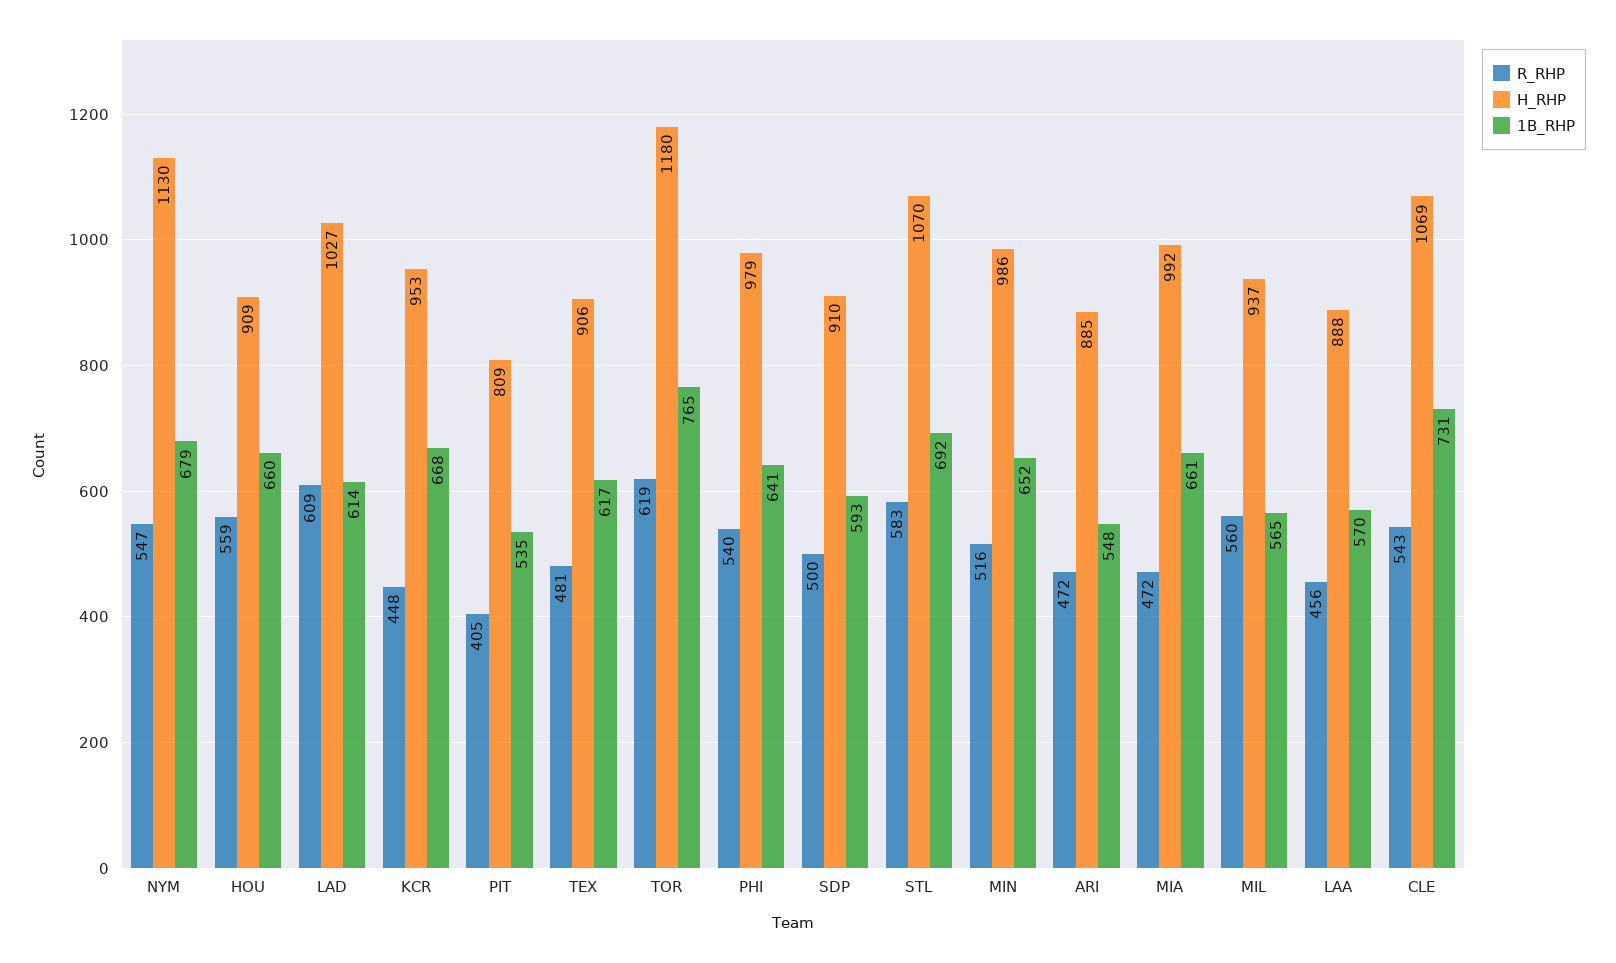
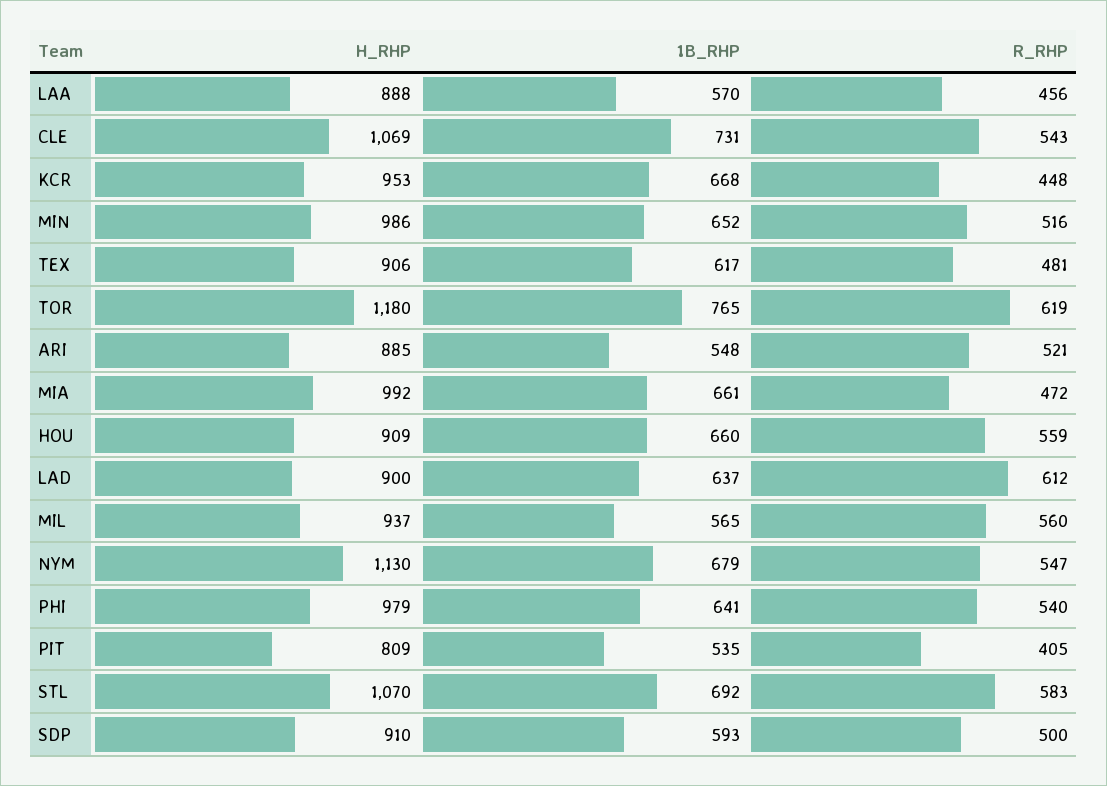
  {
    "R_RHP": {
      "NYM": 547,
      "HOU": 559,
-     "LAD": 609,
+     "LAD": 612,
      "KCR": 448,
      "PIT": 405,
      "TEX": 481,
      "TOR": 619,
      "PHI": 540,
      "SDP": 500,
      "STL": 583,
      "MIN": 516,
-     "ARI": 472,
+     "ARI": 521,
      "MIA": 472,
      "MIL": 560,
      "LAA": 456,
      "CLE": 543
    },
    "H_RHP": {
      "NYM": 1130,
      "HOU": 909,
-     "LAD": 1027,
+     "LAD": 900,
      "KCR": 953,
      "PIT": 809,
      "TEX": 906,
      "TOR": 1180,
      "PHI": 979,
      "SDP": 910,
      "STL": 1070,
      "MIN": 986,
      "ARI": 885,
      "MIA": 992,
      "MIL": 937,
      "LAA": 888,
      "CLE": 1069
    },
    "1B_RHP": {
      "NYM": 679,
      "HOU": 660,
-     "LAD": 614,
+     "LAD": 637,
      "KCR": 668,
      "PIT": 535,
      "TEX": 617,
      "TOR": 765,
      "PHI": 641,
      "SDP": 593,
      "STL": 692,
      "MIN": 652,
      "ARI": 548,
      "MIA": 661,
      "MIL": 565,
      "LAA": 570,
      "CLE": 731
    }
  }

